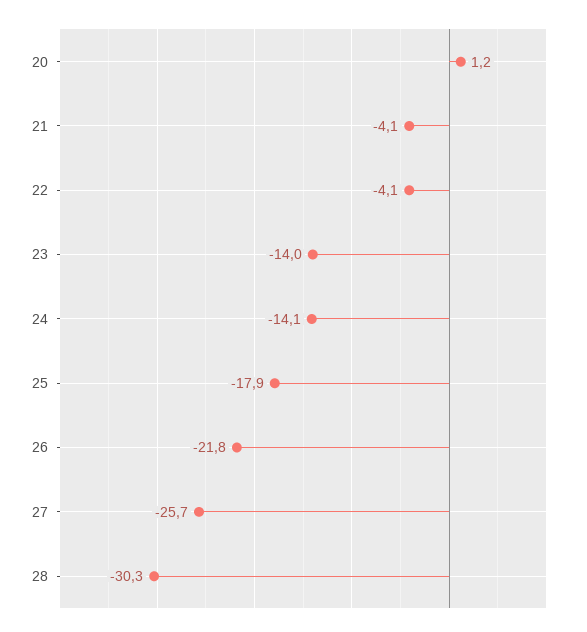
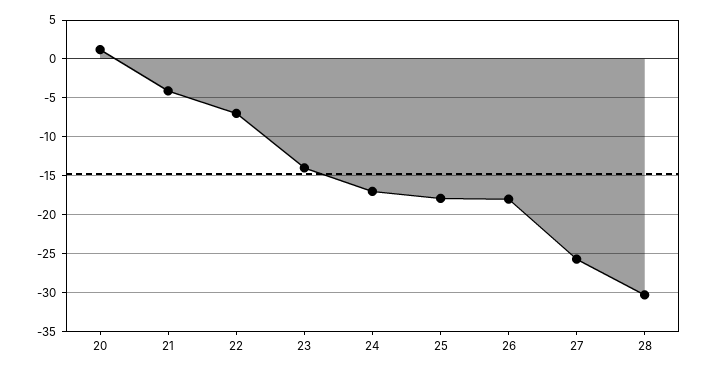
  {
    "20": 1.2,
    "21": -4.1,
-   "22": -4.1,
+   "22": -7,
    "23": -14,
-   "24": -14.1,
+   "24": -17,
    "25": -17.9,
-   "26": -21.8,
+   "26": -18,
    "27": -25.7,
    "28": -30.3
  }

